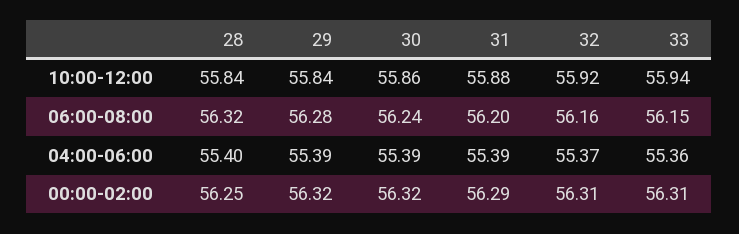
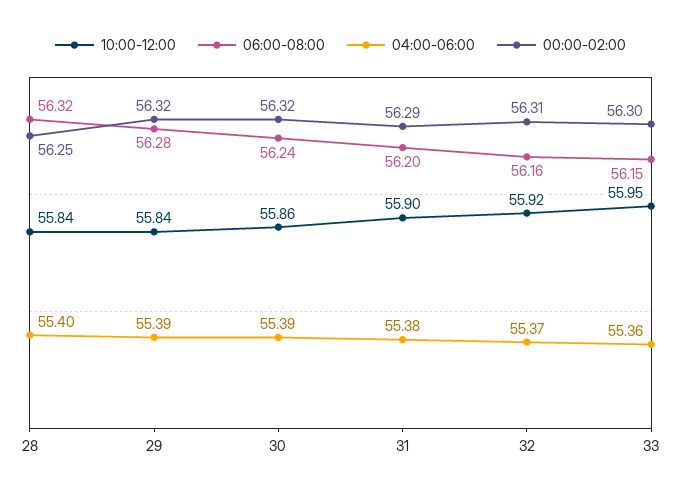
  {
    "10:00-12:00": {
      "28": 55.84,
      "29": 55.84,
      "30": 55.86,
-     "31": 55.88,
+     "31": 55.9,
      "32": 55.92,
-     "33": 55.94
+     "33": 55.95
    },
    "06:00-08:00": {
      "28": 56.32,
      "29": 56.28,
      "30": 56.24,
      "31": 56.2,
      "32": 56.16,
      "33": 56.15
    },
    "04:00-06:00": {
      "28": 55.4,
      "29": 55.39,
      "30": 55.39,
-     "31": 55.39,
+     "31": 55.38,
      "32": 55.37,
      "33": 55.36
    },
    "00:00-02:00": {
      "28": 56.25,
      "29": 56.32,
      "30": 56.32,
      "31": 56.29,
      "32": 56.31,
-     "33": 56.31
+     "33": 56.3
    }
  }

